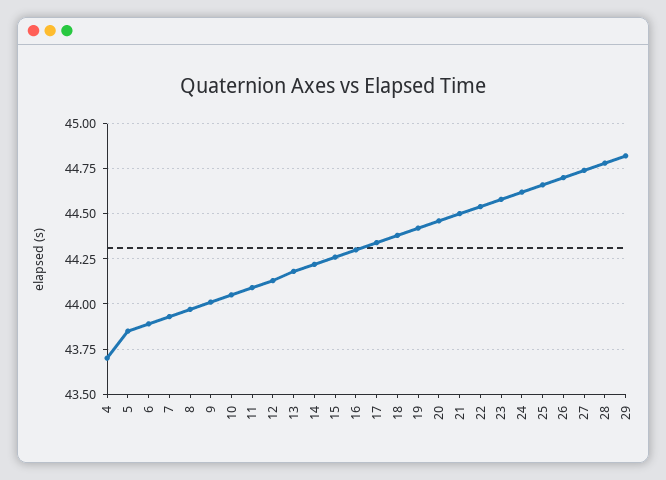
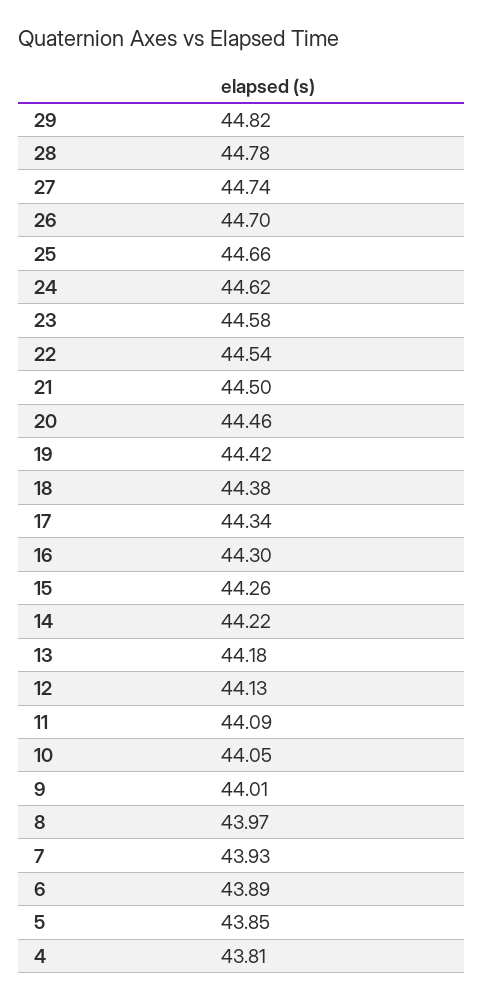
  {
-   "4": 43.7,
+   "4": 43.81,
    "5": 43.85,
    "6": 43.89,
    "7": 43.93,
    "8": 43.97,
    "9": 44.01,
    "10": 44.05,
    "11": 44.09,
    "12": 44.13,
    "13": 44.18,
    "14": 44.22,
    "15": 44.26,
    "16": 44.3,
    "17": 44.34,
    "18": 44.38,
    "19": 44.42,
    "20": 44.46,
    "21": 44.5,
    "22": 44.54,
    "23": 44.58,
    "24": 44.62,
    "25": 44.66,
    "26": 44.7,
    "27": 44.74,
    "28": 44.78,
    "29": 44.82
  }

